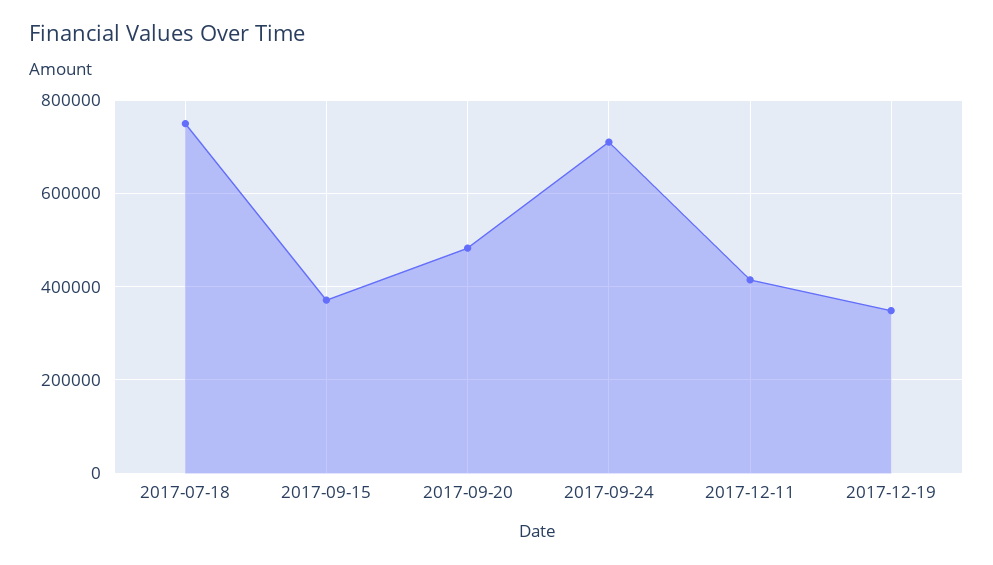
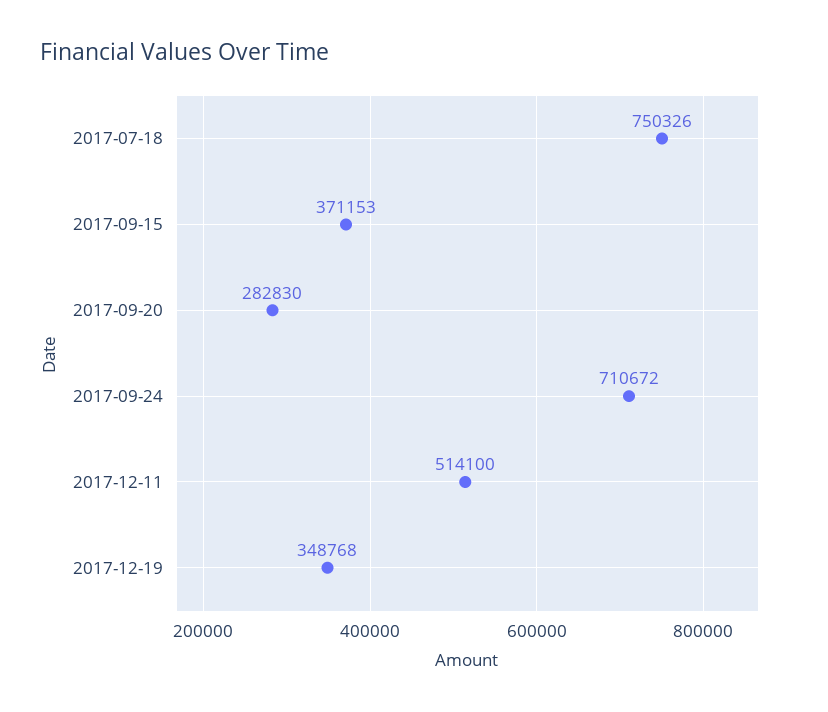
  {
    "2017-07-18": 750326,
    "2017-09-15": 371153,
-   "2017-09-20": 480000,
+   "2017-09-20": 282830,
    "2017-09-24": 710672,
-   "2017-12-11": 420000,
+   "2017-12-11": 514100,
    "2017-12-19": 348768
  }

